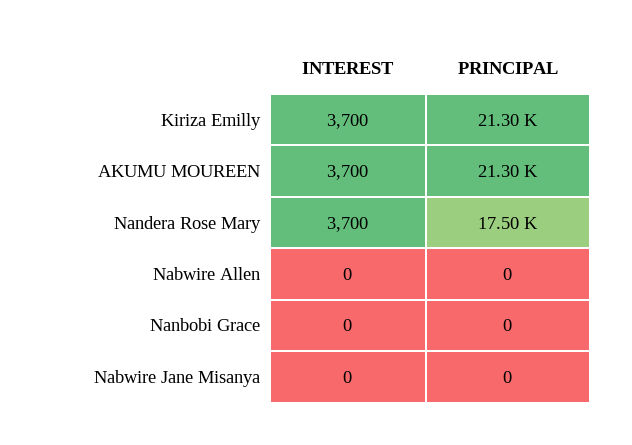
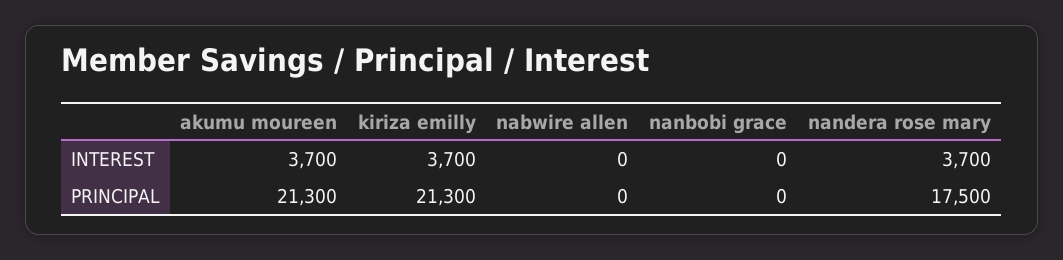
  {
    "INTEREST": {
      "Kiriza Emilly": 3700,
      "AKUMU MOUREEN": 3700,
      "Nandera Rose Mary": 3700,
      "Nabwire Allen": 0,
-     "Nanbobi Grace": 0,
+     "Nanbobi Grace": 0
-     "Nabwire Jane Misanya": 0
    },
    "PRINCIPAL": {
      "Kiriza Emilly": 21300,
      "AKUMU MOUREEN": 21300,
      "Nandera Rose Mary": 17500,
      "Nabwire Allen": 0,
-     "Nanbobi Grace": 0,
+     "Nanbobi Grace": 0
-     "Nabwire Jane Misanya": 0
    }
  }

